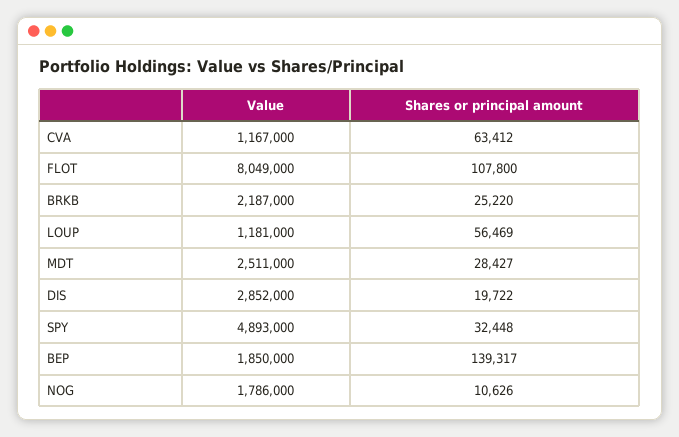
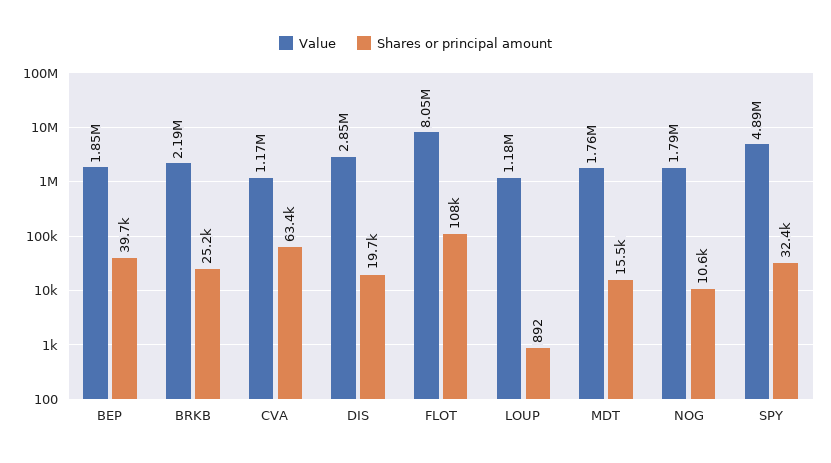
  {
    "Value": {
      "CVA": 1167000,
      "FLOT": 8049000,
      "BRKB": 2187000,
      "LOUP": 1181000,
-     "MDT": 2511000,
+     "MDT": 1760000,
      "DIS": 2852000,
      "SPY": 4893000,
      "BEP": 1850000,
      "NOG": 1786000
    },
    "Shares or principal amount": {
      "CVA": 63412,
      "FLOT": 107800,
      "BRKB": 25220,
-     "LOUP": 56469,
+     "LOUP": 892,
-     "MDT": 28427,
+     "MDT": 15500,
      "DIS": 19722,
      "SPY": 32448,
-     "BEP": 139317,
+     "BEP": 39700,
      "NOG": 10626
    }
  }

